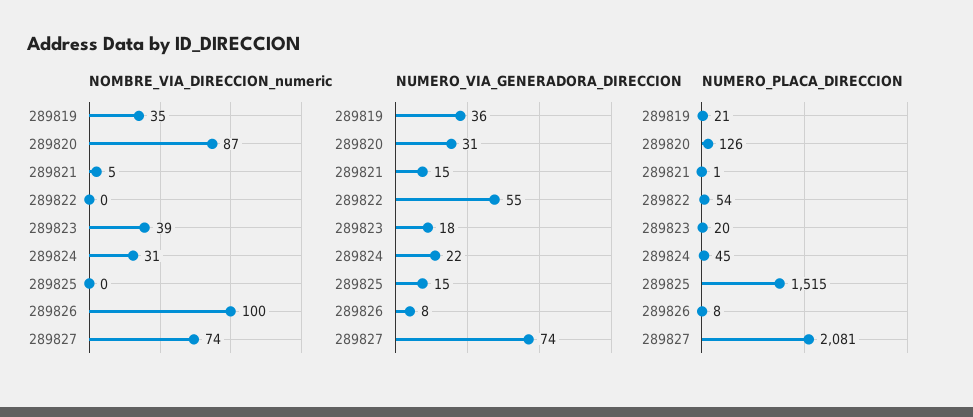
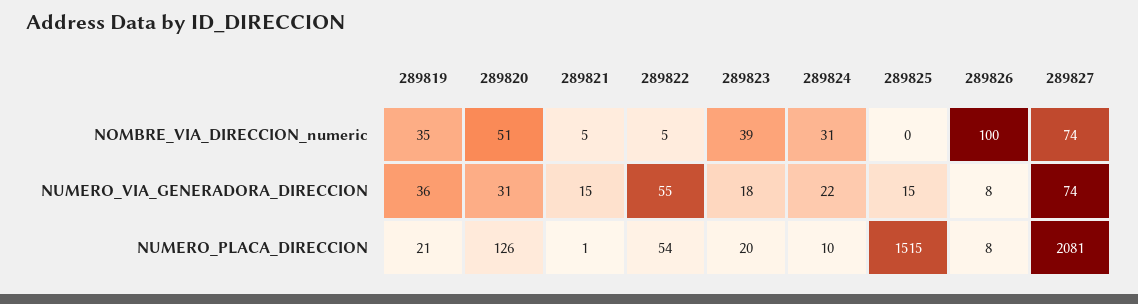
  {
    "NOMBRE_VIA_DIRECCION_numeric": {
      "289819": 35,
-     "289820": 87,
+     "289820": 51,
      "289821": 5,
-     "289822": 0,
+     "289822": 5,
      "289823": 39,
      "289824": 31,
      "289825": 0,
      "289826": 100,
      "289827": 74
    },
    "NUMERO_VIA_GENERADORA_DIRECCION": {
      "289819": 36,
      "289820": 31,
      "289821": 15,
      "289822": 55,
      "289823": 18,
      "289824": 22,
      "289825": 15,
      "289826": 8,
      "289827": 74
    },
    "NUMERO_PLACA_DIRECCION": {
      "289819": 21,
      "289820": 126,
      "289821": 1,
      "289822": 54,
      "289823": 20,
-     "289824": 45,
+     "289824": 10,
      "289825": 1515,
      "289826": 8,
      "289827": 2081
    }
  }

